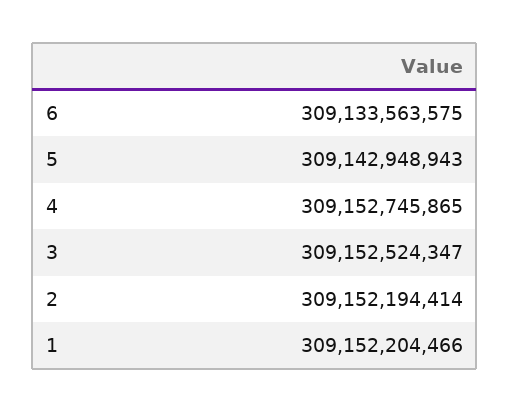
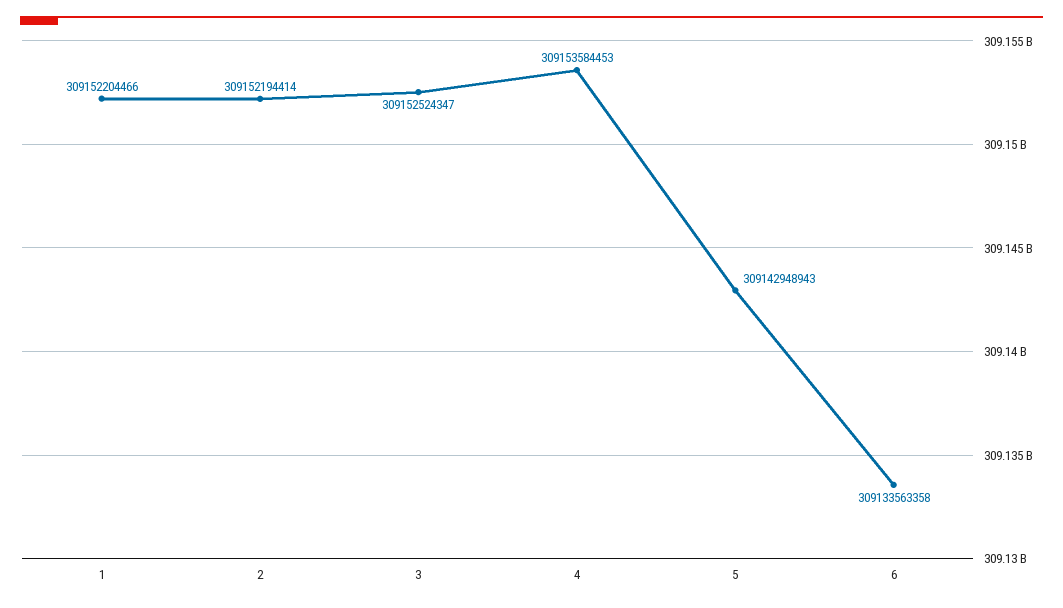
  {
-   "6": 309133563575,
+   "6": 309133563358,
    "5": 309142948943,
-   "4": 309152745865,
+   "4": 309153584453,
    "3": 309152524347,
    "2": 309152194414,
    "1": 309152204466
  }

